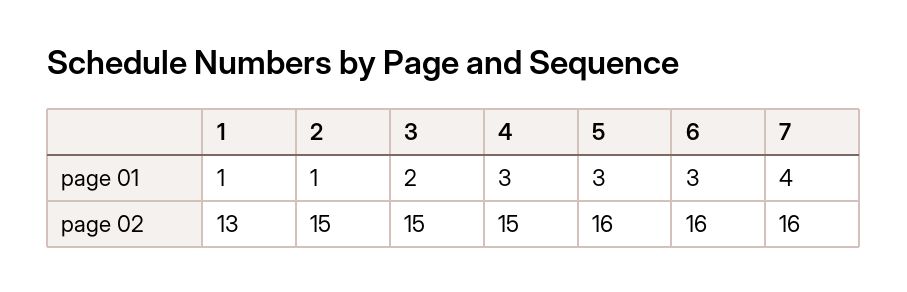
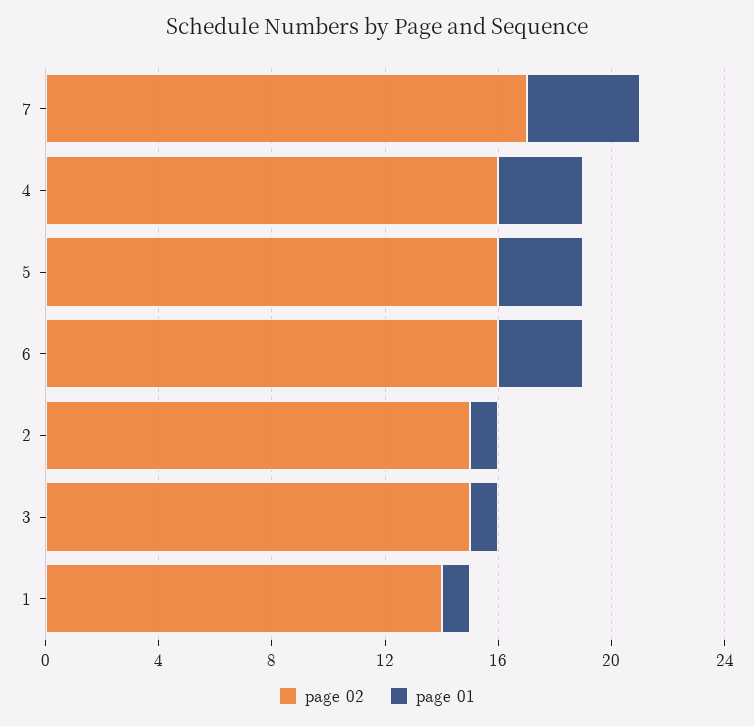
  {
    "page 01": {
      "1": 1,
      "2": 1,
-     "3": 2,
+     "3": 1,
      "4": 3,
      "5": 3,
      "6": 3,
      "7": 4
    },
    "page 02": {
-     "1": 13,
+     "1": 14,
      "2": 15,
      "3": 15,
-     "4": 15,
+     "4": 16,
      "5": 16,
      "6": 16,
-     "7": 16
+     "7": 17
    }
  }

